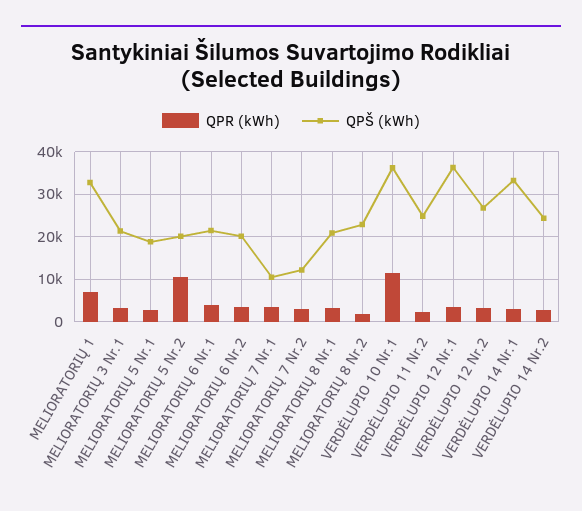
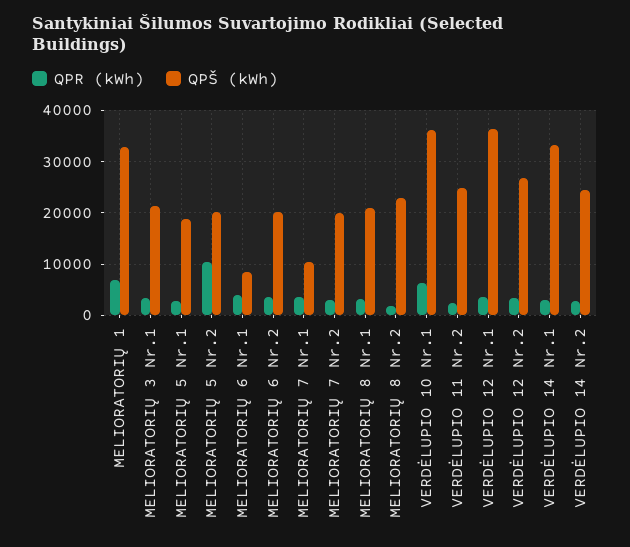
  {
    "QPR (kWh)": {
      "MELIORATORIŲ 1": 6000,
      "MELIORATORIŲ 3 Nr.1": 4000,
      "MELIORATORIŲ 5 Nr.1": 2000,
      "MELIORATORIŲ 5 Nr.2": 10000,
      "MELIORATORIŲ 6 Nr.1": 4000,
      "MELIORATORIŲ 6 Nr.2": 4000,
      "MELIORATORIŲ 7 Nr.1": 4000,
      "MELIORATORIŲ 7 Nr.2": 4000,
      "MELIORATORIŲ 8 Nr.1": 4000,
      "MELIORATORIŲ 8 Nr.2": 2000,
-     "VERDĖLUPIO 10 Nr.1": 12000,
+     "VERDĖLUPIO 10 Nr.1": 6000,
      "VERDĖLUPIO 11 Nr.2": 2000,
      "VERDĖLUPIO 12 Nr.1": 4000,
      "VERDĖLUPIO 12 Nr.2": 4000,
      "VERDĖLUPIO 14 Nr.1": 2000,
      "VERDĖLUPIO 14 Nr.2": 2000
    },
    "QPŠ (kWh)": {
      "MELIORATORIŲ 1": 32000,
      "MELIORATORIŲ 3 Nr.1": 22000,
      "MELIORATORIŲ 5 Nr.1": 18000,
      "MELIORATORIŲ 5 Nr.2": 20000,
-     "MELIORATORIŲ 6 Nr.1": 22000,
+     "MELIORATORIŲ 6 Nr.1": 8000,
      "MELIORATORIŲ 6 Nr.2": 20000,
      "MELIORATORIŲ 7 Nr.1": 10000,
-     "MELIORATORIŲ 7 Nr.2": 12000,
+     "MELIORATORIŲ 7 Nr.2": 20000,
      "MELIORATORIŲ 8 Nr.1": 20000,
      "MELIORATORIŲ 8 Nr.2": 22000,
      "VERDĖLUPIO 10 Nr.1": 36000,
      "VERDĖLUPIO 11 Nr.2": 24000,
      "VERDĖLUPIO 12 Nr.1": 36000,
      "VERDĖLUPIO 12 Nr.2": 26000,
      "VERDĖLUPIO 14 Nr.1": 34000,
      "VERDĖLUPIO 14 Nr.2": 24000
    }
  }

